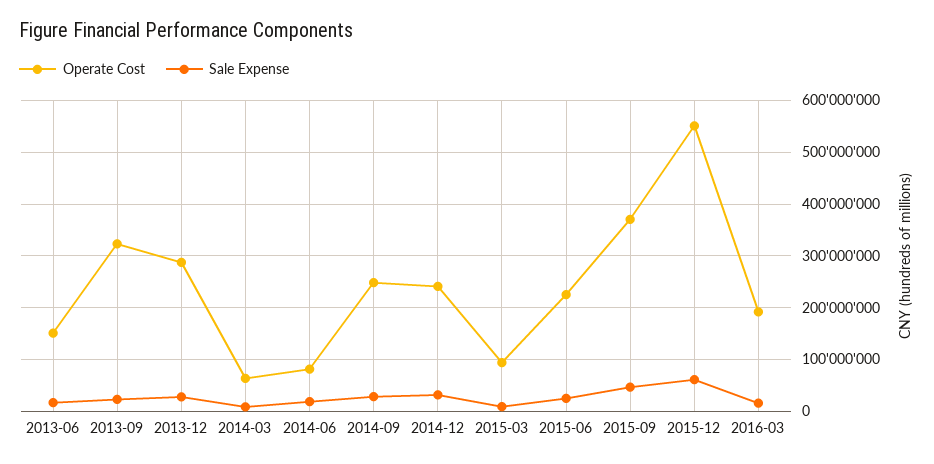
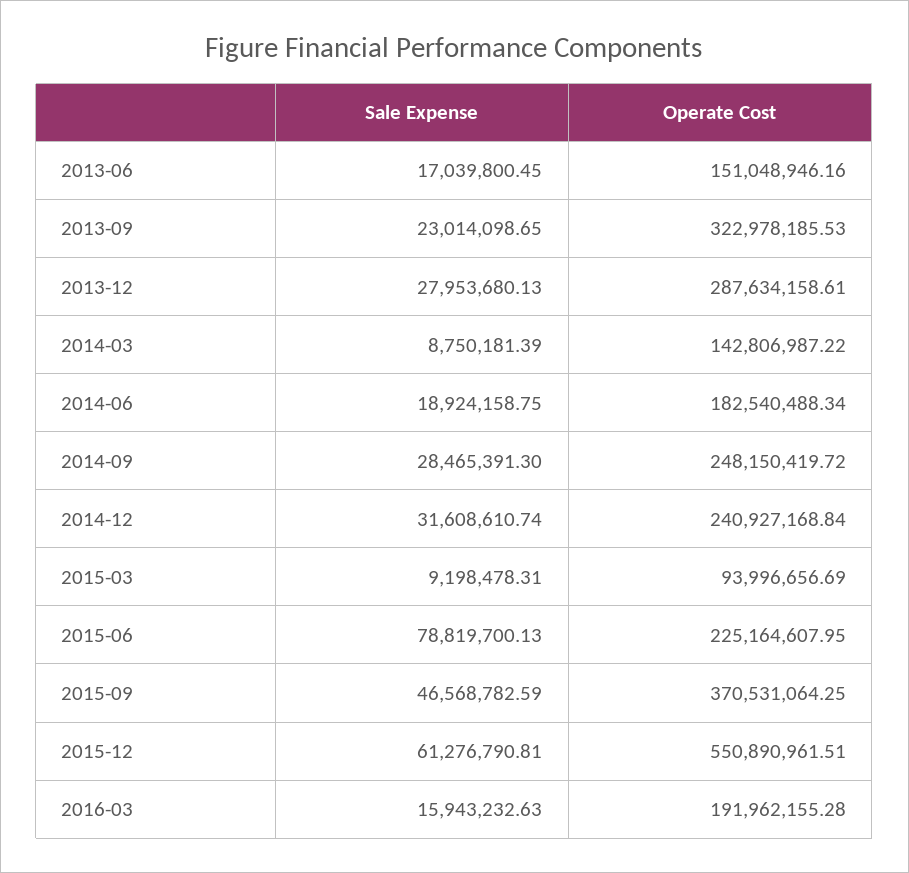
  {
    "Operate Cost": {
      "2013-06": 151048946.16,
      "2013-09": 322978185.53,
      "2013-12": 287634158.61,
-     "2014-03": 60000000,
+     "2014-03": 142806987.22,
-     "2014-06": 80000000,
+     "2014-06": 182540488.34,
      "2014-09": 248150419.72,
      "2014-12": 240927168.84,
      "2015-03": 93996656.69,
      "2015-06": 225164607.95,
      "2015-09": 370531064.25,
      "2015-12": 550890961.51,
      "2016-03": 191962155.28
    },
    "Sale Expense": {
      "2013-06": 17039800.45,
      "2013-09": 23014098.65,
      "2013-12": 27953680.13,
      "2014-03": 8750181.39,
      "2014-06": 18924158.75,
      "2014-09": 28465391.3,
      "2014-12": 31608610.74,
      "2015-03": 9198478.31,
-     "2015-06": 20000000,
+     "2015-06": 78819700.13,
      "2015-09": 46568782.59,
      "2015-12": 61276790.81,
      "2016-03": 15943232.63
    }
  }

